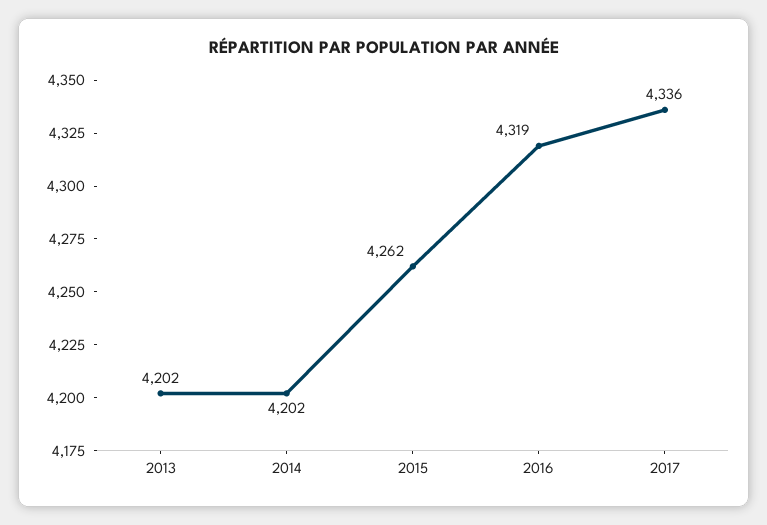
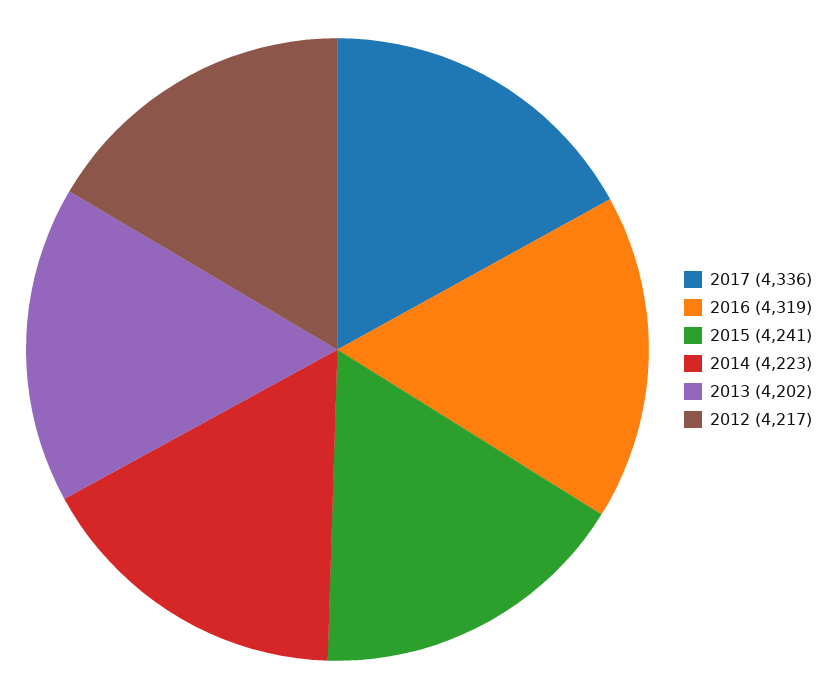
  {
    "2013": 4202,
-   "2014": 4202,
+   "2014": 4223,
-   "2015": 4262,
+   "2015": 4241,
    "2016": 4319,
-   "2017": 4336
+   "2017": 4336,
+   "2012": 4217
  }

